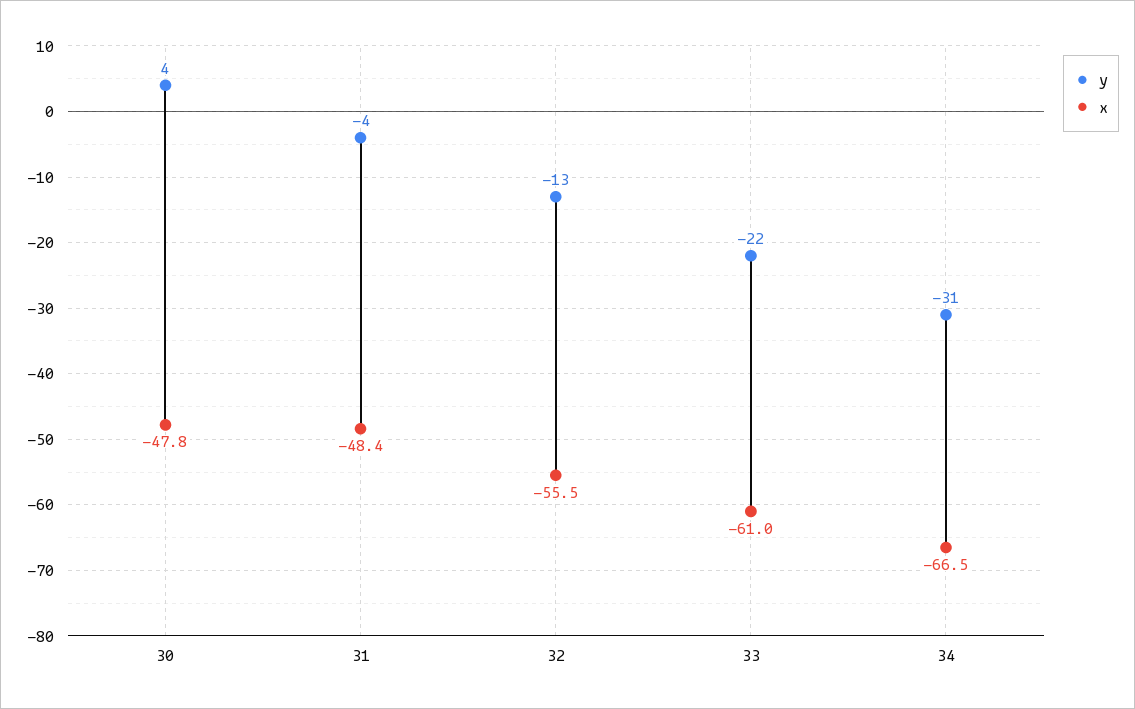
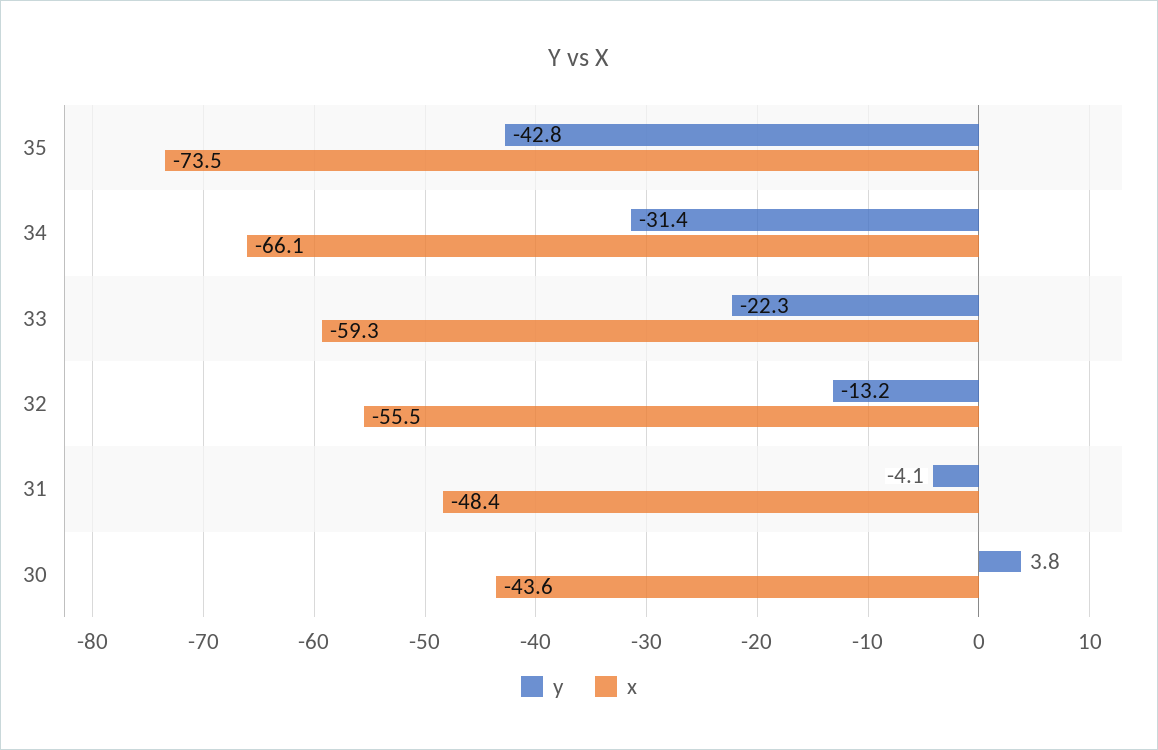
  {
    "y": {
      "30": 3.8,
      "31": -4.1,
      "32": -13.2,
      "33": -22.3,
-     "34": -31.4
+     "34": -31.4,
+     "35": -42.8
    },
    "x": {
-     "30": -47.8,
+     "30": -43.6,
      "31": -48.4,
      "32": -55.5,
-     "33": -61,
+     "33": -59.3,
-     "34": -66.5
+     "34": -66.1,
+     "35": -73.5
    }
  }

